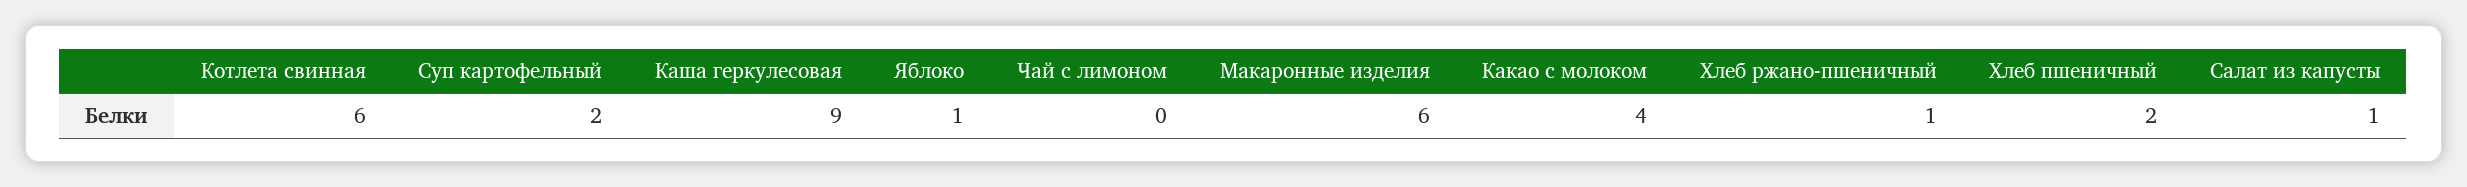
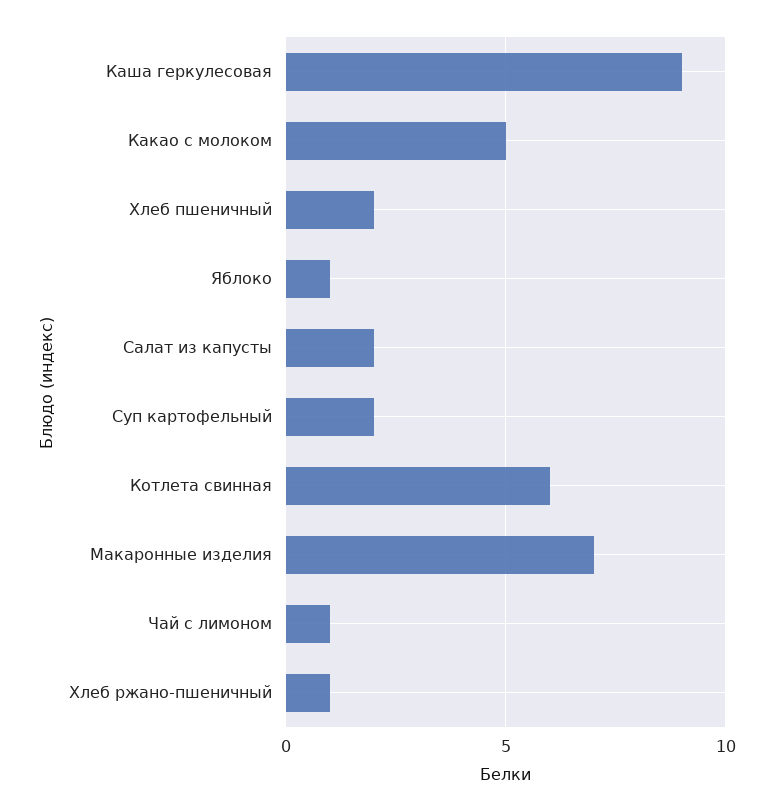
  {
    "Котлета свинная": 6,
    "Суп картофельный": 2,
    "Каша геркулесовая": 9,
    "Яблоко": 1,
-   "Чай с лимоном": 0,
+   "Чай с лимоном": 1,
-   "Макаронные изделия": 6,
+   "Макаронные изделия": 7,
-   "Какао с молоком": 4,
+   "Какао с молоком": 5,
    "Хлеб ржано-пшеничный": 1,
    "Хлеб пшеничный": 2,
-   "Салат из капусты": 1
+   "Салат из капусты": 2
  }

